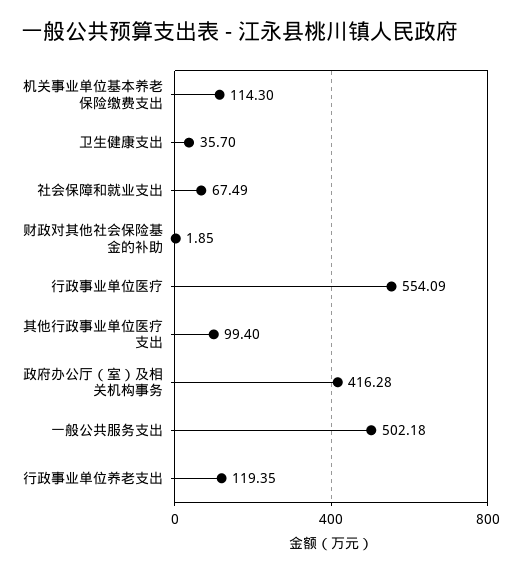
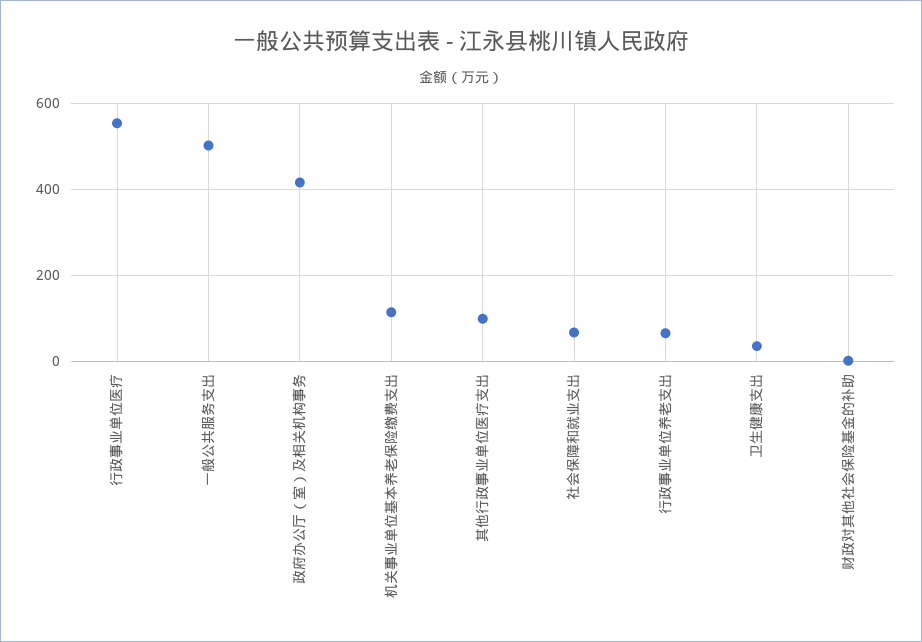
  {
    "机关事业单位基本养老保险缴费支出": 114.3,
    "卫生健康支出": 35.7,
    "社会保障和就业支出": 67.49,
    "财政对其他社会保险基金的补助": 1.85,
    "行政事业单位医疗": 554.09,
    "其他行政事业单位医疗支出": 99.4,
    "政府办公厅（室）及相关机构事务": 416.28,
    "一般公共服务支出": 502.18,
-   "行政事业单位养老支出": 119.35
+   "行政事业单位养老支出": 60
  }

